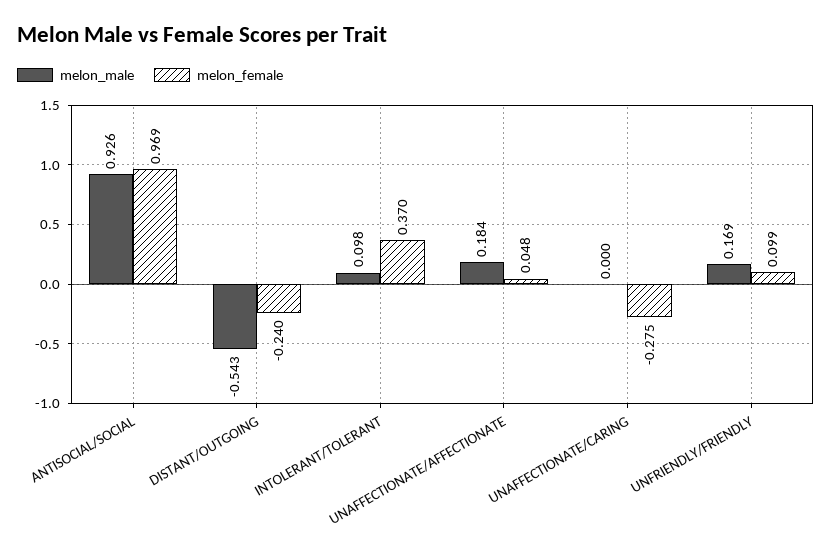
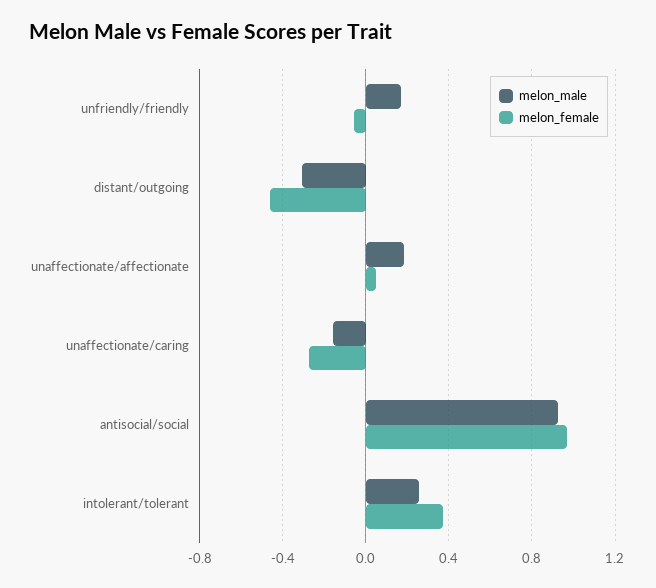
  {
    "melon_male": {
      "ANTISOCIAL/SOCIAL": 0.926,
-     "DISTANT/OUTGOING": -0.543,
+     "DISTANT/OUTGOING": -0.3,
-     "INTOLERANT/TOLERANT": 0.098,
+     "INTOLERANT/TOLERANT": 0.25,
      "UNAFFECTIONATE/AFFECTIONATE": 0.184,
-     "UNAFFECTIONATE/CARING": 0,
+     "UNAFFECTIONATE/CARING": -0.15,
      "UNFRIENDLY/FRIENDLY": 0.169
    },
    "melon_female": {
      "ANTISOCIAL/SOCIAL": 0.969,
-     "DISTANT/OUTGOING": -0.24,
+     "DISTANT/OUTGOING": -0.45,
      "INTOLERANT/TOLERANT": 0.37,
      "UNAFFECTIONATE/AFFECTIONATE": 0.048,
      "UNAFFECTIONATE/CARING": -0.275,
-     "UNFRIENDLY/FRIENDLY": 0.099
+     "UNFRIENDLY/FRIENDLY": -0.05
    }
  }

